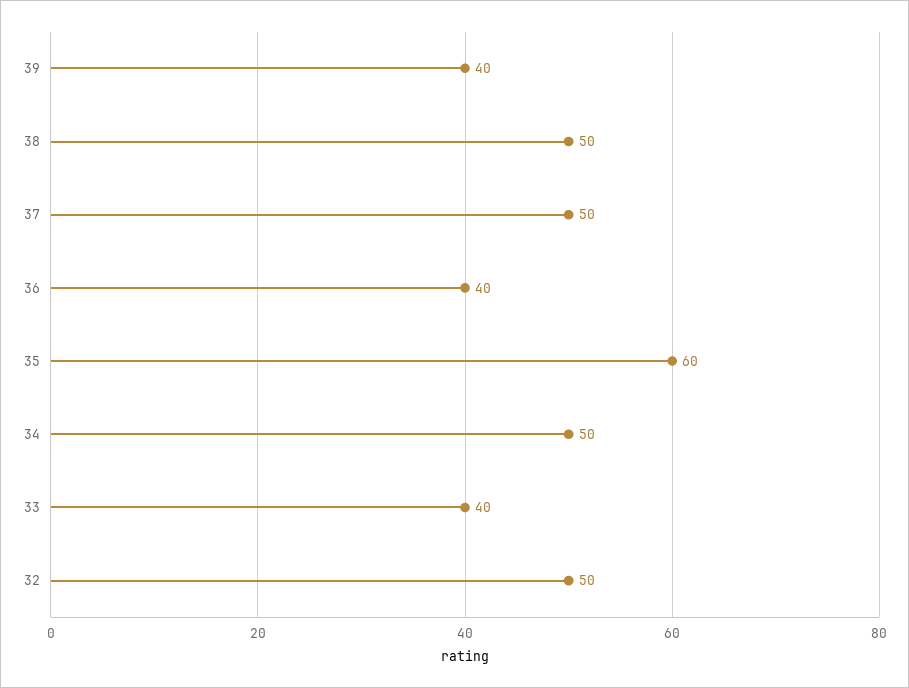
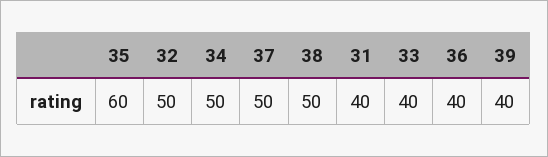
  {
    "39": 40,
    "38": 50,
    "37": 50,
    "36": 40,
    "35": 60,
    "34": 50,
    "33": 40,
-   "32": 50
+   "32": 50,
+   "31": 40
  }

